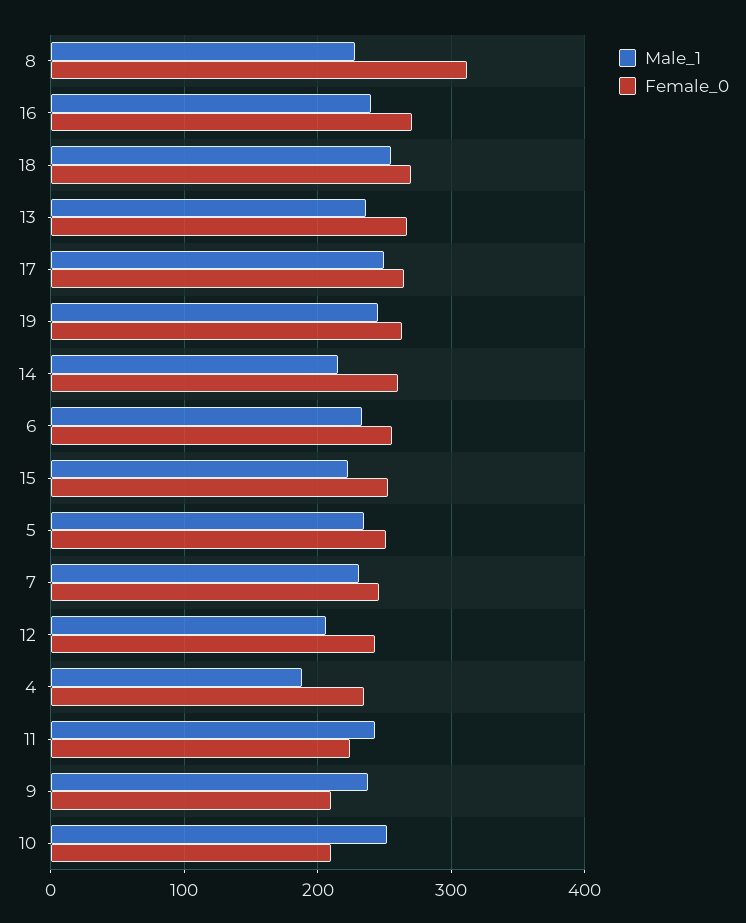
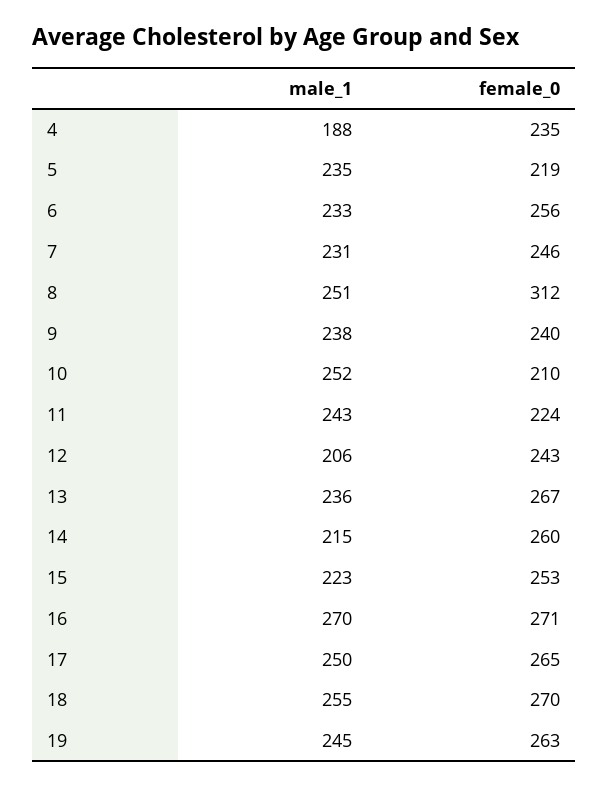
  {
    "Male_1": {
-     "8": 230,
+     "8": 251,
-     "16": 240,
+     "16": 270,
      "18": 255,
      "13": 236,
      "17": 250,
      "19": 245,
      "14": 215,
      "6": 233,
      "15": 223,
      "5": 235,
      "7": 231,
      "12": 206,
      "4": 188,
      "11": 243,
      "9": 238,
      "10": 252
    },
    "Female_0": {
      "8": 312,
      "16": 271,
      "18": 270,
      "13": 267,
      "17": 265,
      "19": 263,
      "14": 260,
      "6": 256,
      "15": 253,
-     "5": 250,
+     "5": 219,
      "7": 246,
      "12": 243,
      "4": 235,
      "11": 224,
-     "9": 210,
+     "9": 240,
      "10": 210
    }
  }

